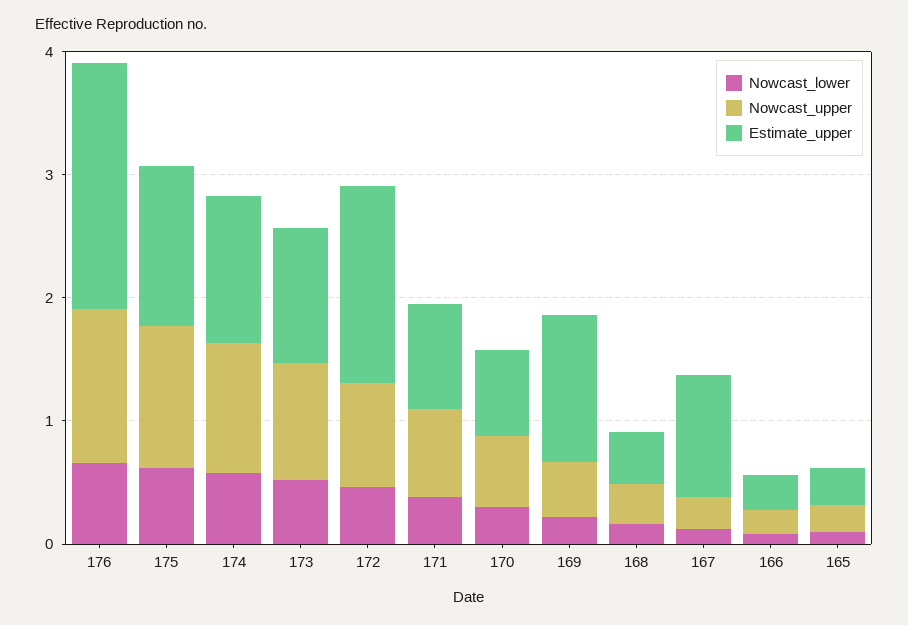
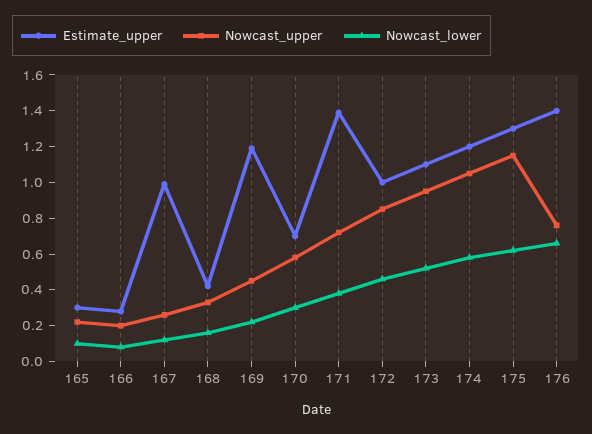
  {
    "Nowcast_lower": {
      "176": 0.65,
      "175": 0.6,
      "174": 0.6,
      "173": 0.5,
      "172": 0.45,
      "171": 0.4,
      "170": 0.3,
      "169": 0.2,
      "168": 0.15,
      "167": 0.1,
      "166": 0.1,
      "165": 0.1
    },
    "Nowcast_upper": {
-     "176": 1.2,
+     "176": 0.75,
      "175": 1.15,
      "174": 1.05,
      "173": 0.95,
      "172": 0.85,
      "171": 0.7,
      "170": 0.6,
      "169": 0.45,
      "168": 0.35,
      "167": 0.25,
      "166": 0.2,
      "165": 0.2
    },
    "Estimate_upper": {
-     "176": 2,
+     "176": 1.4,
      "175": 1.3,
      "174": 1.2,
      "173": 1.1,
-     "172": 1.6,
+     "172": 1,
-     "171": 0.8,
+     "171": 1.4,
      "170": 0.7,
      "169": 1.2,
      "168": 0.4,
      "167": 1,
      "166": 0.3,
      "165": 0.3
    }
  }

